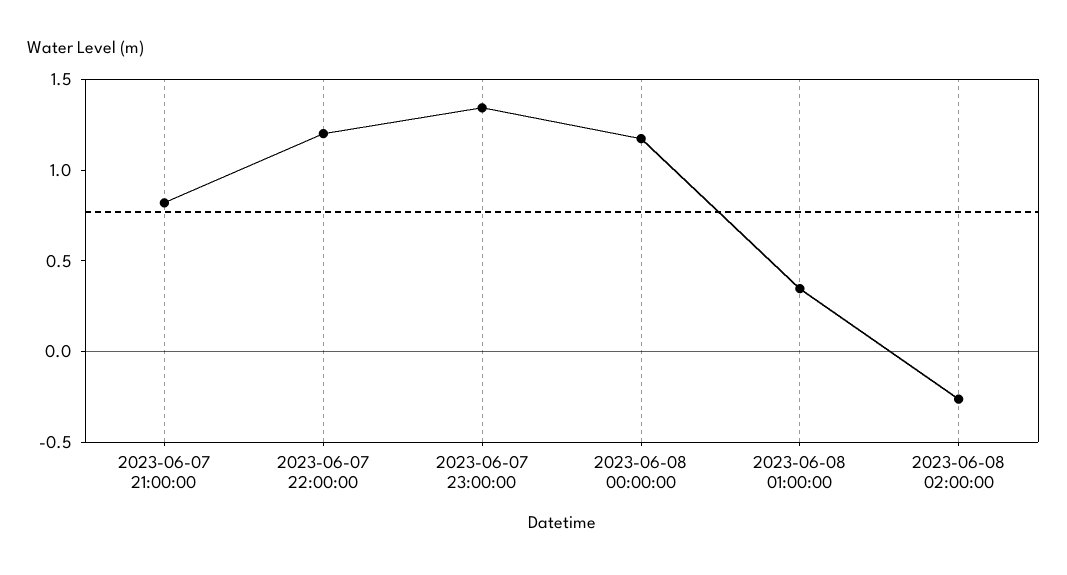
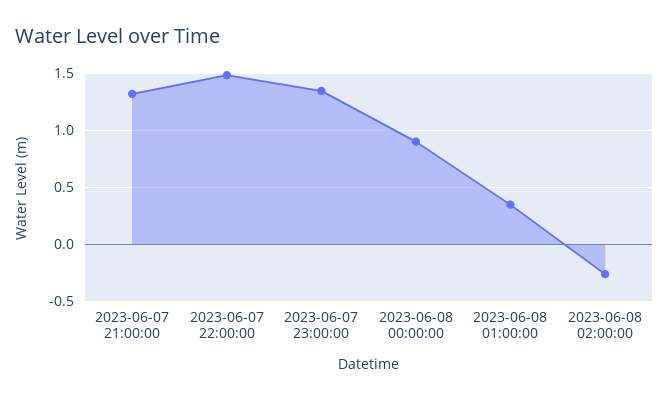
  {
-   "2023-06-07 21:00:00": 0.8,
+   "2023-06-07 21:00:00": 1.3,
-   "2023-06-07 22:00:00": 1.2,
+   "2023-06-07 22:00:00": 1.5,
    "2023-06-07 23:00:00": 1.3,
-   "2023-06-08 00:00:00": 1.2,
+   "2023-06-08 00:00:00": 0.9,
    "2023-06-08 01:00:00": 0.3,
    "2023-06-08 02:00:00": -0.3
  }

